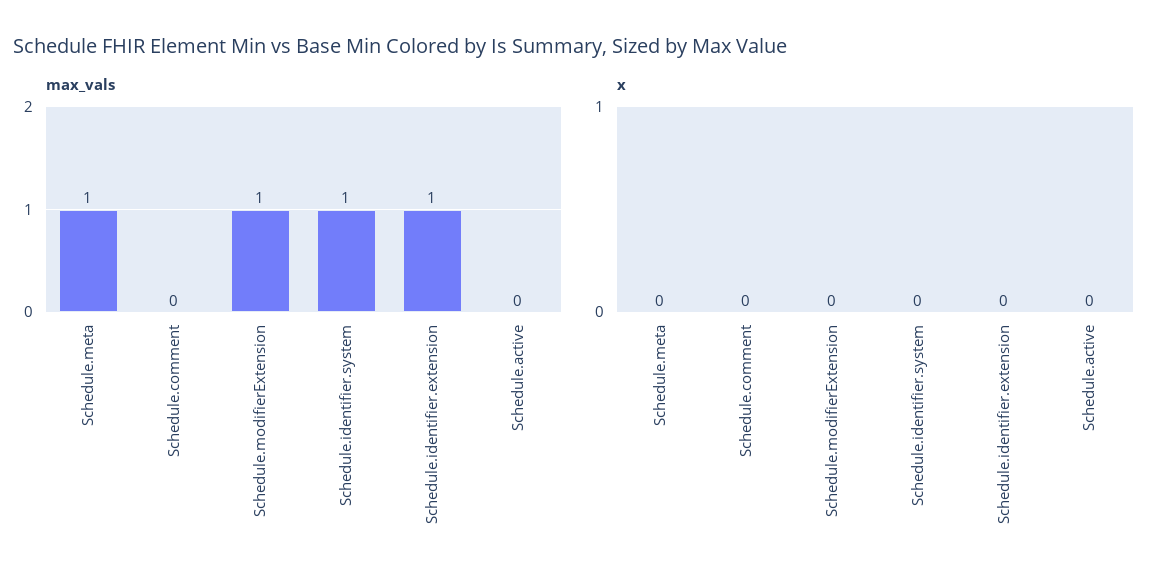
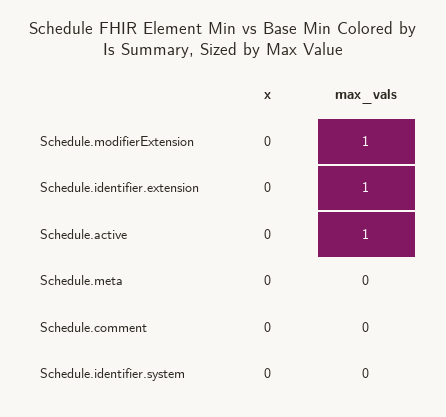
  {
    "max_vals": {
-     "Schedule.meta": 1,
+     "Schedule.meta": 0,
      "Schedule.comment": 0,
      "Schedule.modifierExtension": 1,
-     "Schedule.identifier.system": 1,
+     "Schedule.identifier.system": 0,
      "Schedule.identifier.extension": 1,
-     "Schedule.active": 0
+     "Schedule.active": 1
    },
    "x": {
      "Schedule.meta": 0,
      "Schedule.comment": 0,
      "Schedule.modifierExtension": 0,
      "Schedule.identifier.system": 0,
      "Schedule.identifier.extension": 0,
      "Schedule.active": 0
    }
  }

